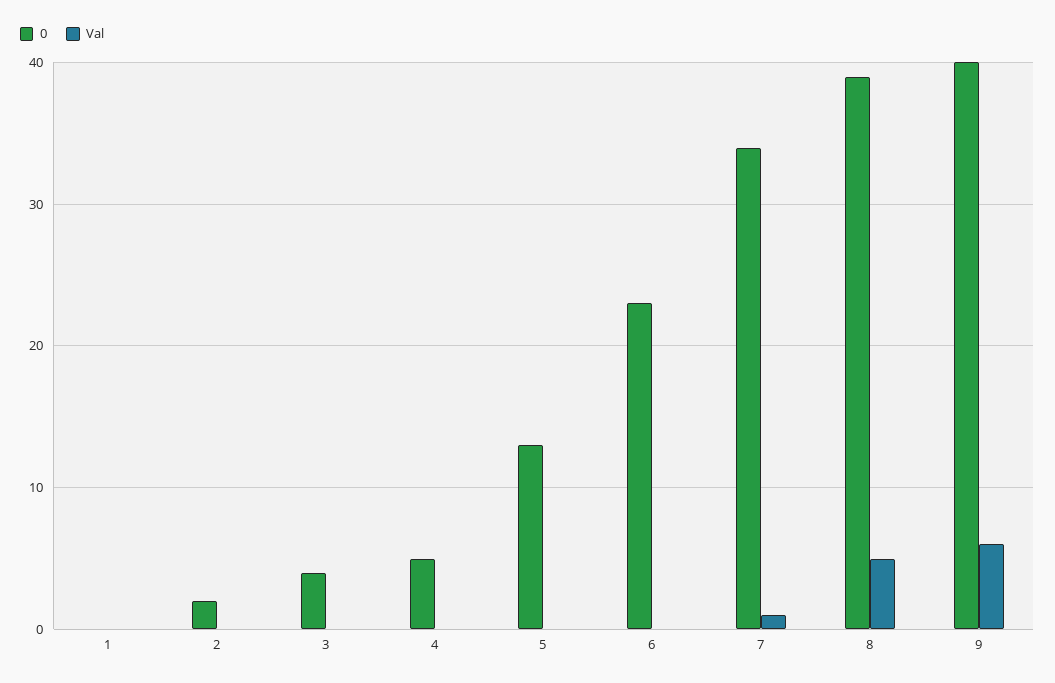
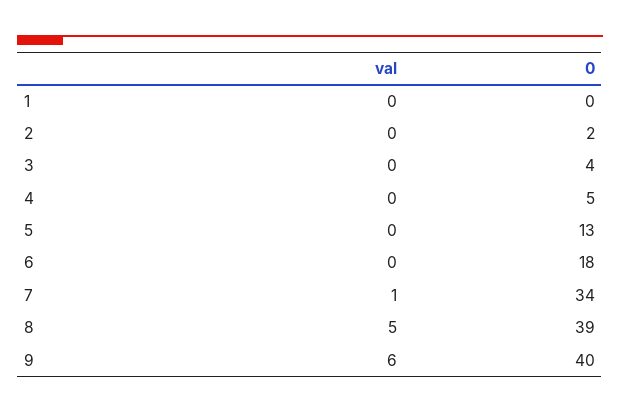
  {
    "0": {
      "1": 0,
      "2": 2,
      "3": 4,
      "4": 5,
      "5": 13,
-     "6": 23,
+     "6": 18,
      "7": 34,
      "8": 39,
      "9": 40
    },
    "Val": {
      "1": 0,
      "2": 0,
      "3": 0,
      "4": 0,
      "5": 0,
      "6": 0,
      "7": 1,
      "8": 5,
      "9": 6
    }
  }

